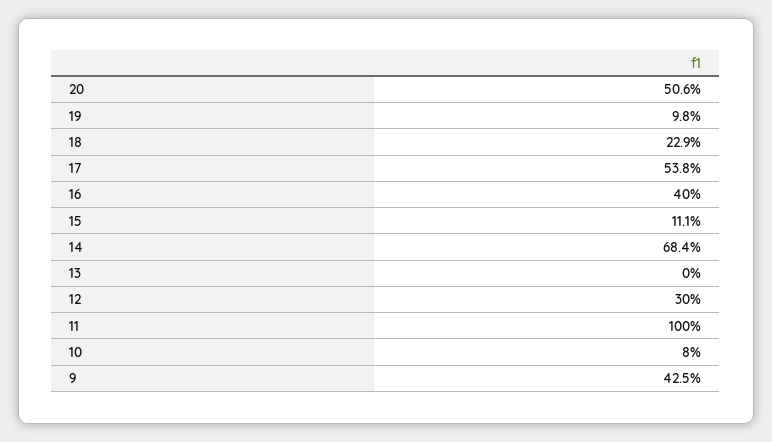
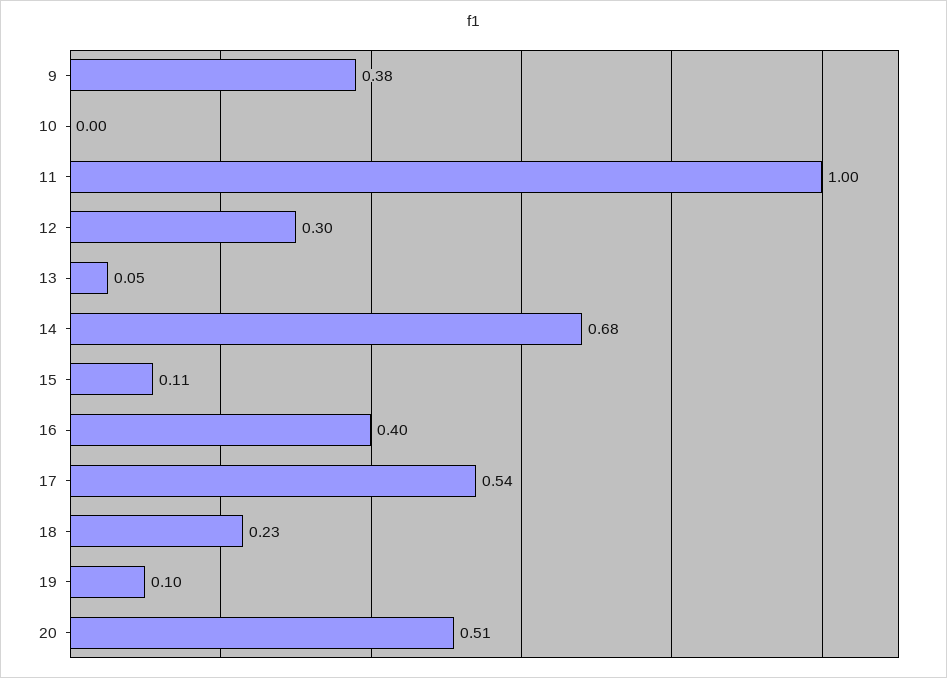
  {
    "20": 0.506,
    "19": 0.098,
    "18": 0.229,
    "17": 0.538,
    "16": 0.4,
    "15": 0.111,
    "14": 0.684,
-   "13": 0,
+   "13": 0.05,
    "12": 0.3,
    "11": 1,
-   "10": 0.08,
+   "10": 0,
-   "9": 0.425
+   "9": 0.38
  }

